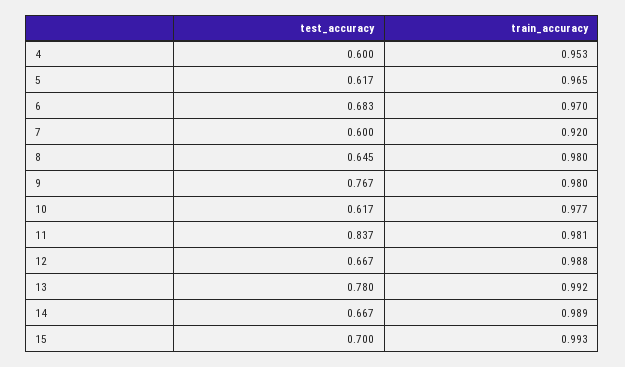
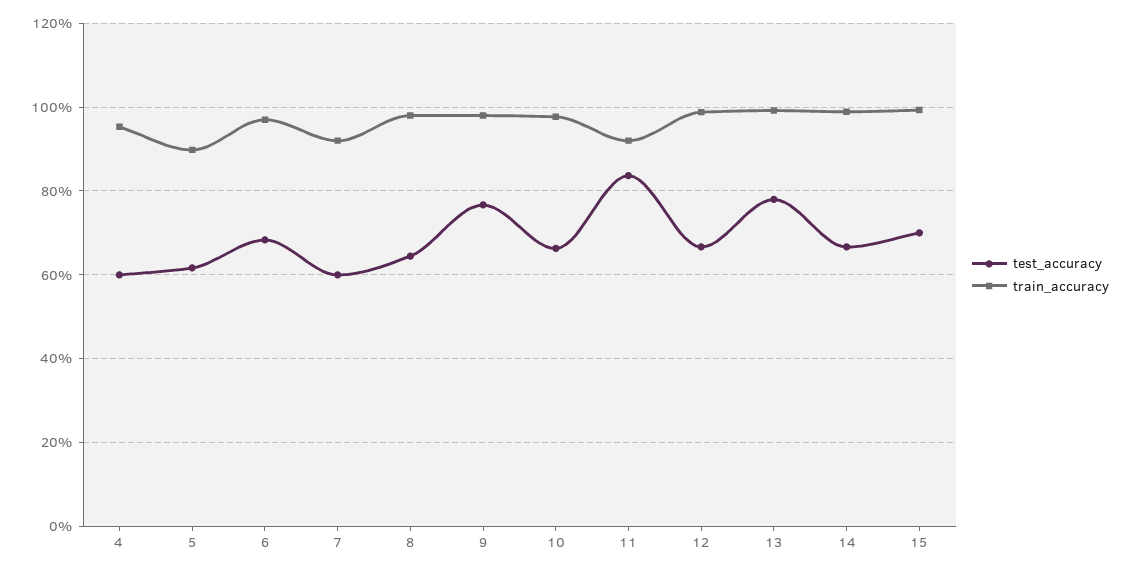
  {
    "test_accuracy": {
      "4": 0.6,
      "5": 0.617,
      "6": 0.683,
      "7": 0.6,
      "8": 0.645,
      "9": 0.767,
-     "10": 0.617,
+     "10": 0.66,
      "11": 0.837,
      "12": 0.667,
      "13": 0.78,
      "14": 0.667,
      "15": 0.7
    },
    "train_accuracy": {
      "4": 0.953,
-     "5": 0.965,
+     "5": 0.9,
      "6": 0.97,
      "7": 0.92,
      "8": 0.98,
      "9": 0.98,
      "10": 0.977,
-     "11": 0.981,
+     "11": 0.92,
      "12": 0.988,
      "13": 0.992,
      "14": 0.989,
      "15": 0.993
    }
  }

